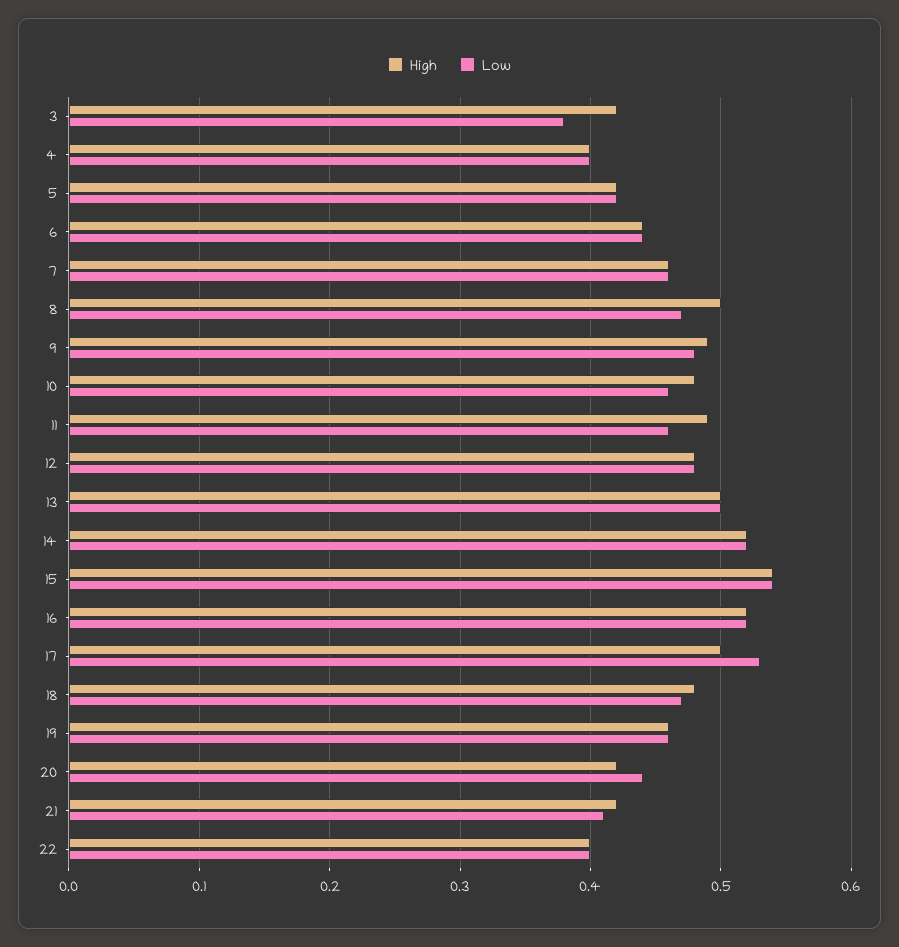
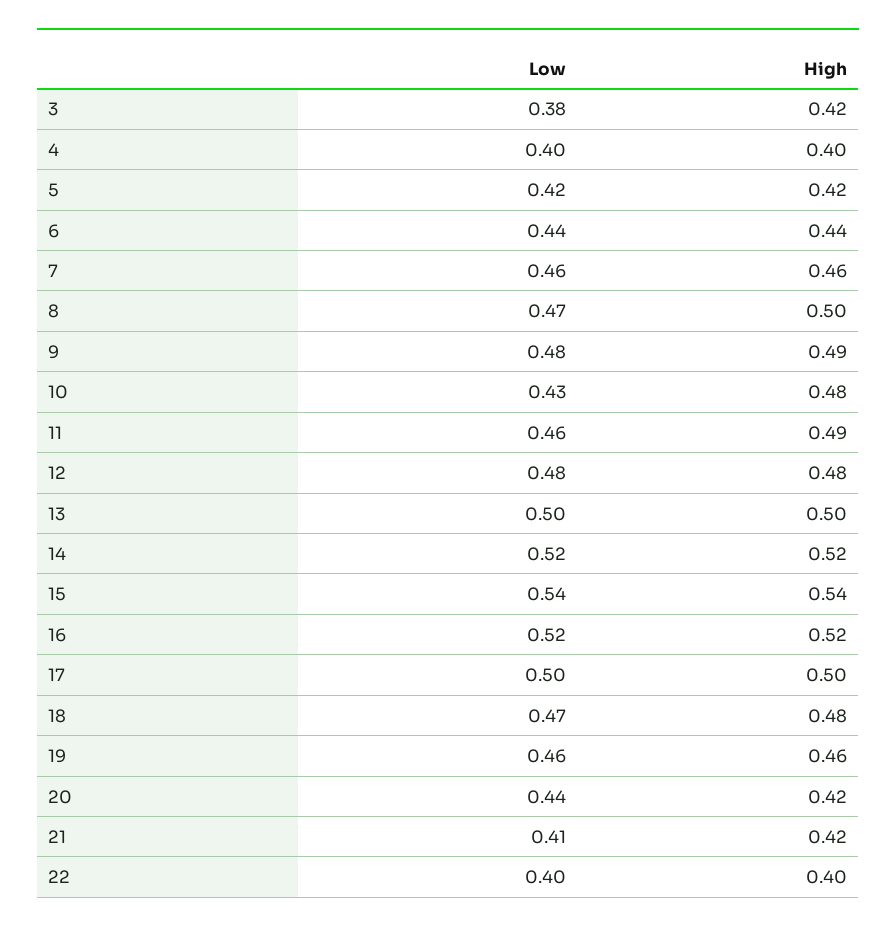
  {
    "High": {
      "3": 0.42,
      "4": 0.4,
      "5": 0.42,
      "6": 0.44,
      "7": 0.46,
      "8": 0.5,
      "9": 0.49,
      "10": 0.48,
      "11": 0.49,
      "12": 0.48,
      "13": 0.5,
      "14": 0.52,
      "15": 0.54,
      "16": 0.52,
      "17": 0.5,
      "18": 0.48,
      "19": 0.46,
      "20": 0.42,
      "21": 0.42,
      "22": 0.4
    },
    "Low": {
      "3": 0.38,
      "4": 0.4,
      "5": 0.42,
      "6": 0.44,
      "7": 0.46,
      "8": 0.47,
      "9": 0.48,
-     "10": 0.46,
+     "10": 0.43,
      "11": 0.46,
      "12": 0.48,
      "13": 0.5,
      "14": 0.52,
      "15": 0.54,
      "16": 0.52,
-     "17": 0.53,
+     "17": 0.5,
      "18": 0.47,
      "19": 0.46,
      "20": 0.44,
      "21": 0.41,
      "22": 0.4
    }
  }

